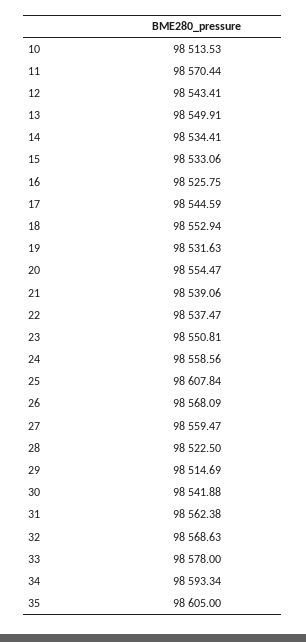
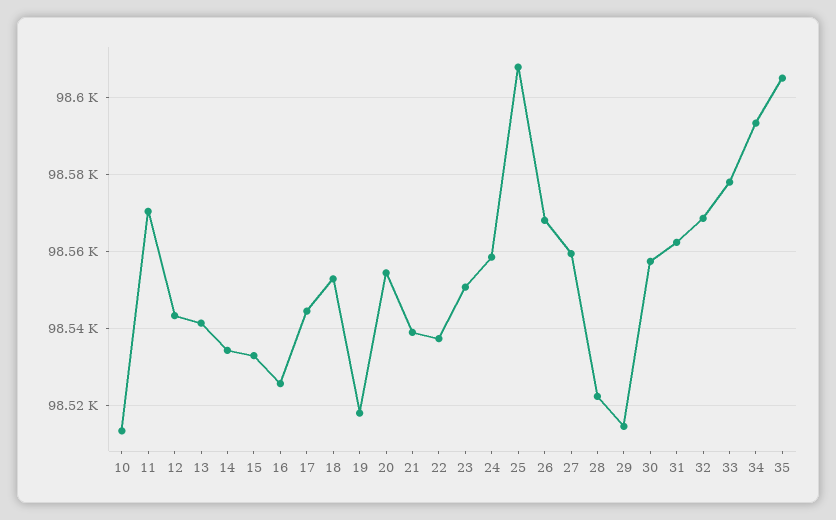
  {
    "10": 98513.53,
    "11": 98570.44,
    "12": 98543.41,
-   "13": 98549.91,
+   "13": 98542,
    "14": 98534.41,
    "15": 98533.06,
    "16": 98525.75,
    "17": 98544.59,
    "18": 98552.94,
-   "19": 98531.63,
+   "19": 98518,
    "20": 98554.47,
    "21": 98539.06,
    "22": 98537.47,
    "23": 98550.81,
    "24": 98558.56,
    "25": 98607.84,
    "26": 98568.09,
    "27": 98559.47,
    "28": 98522.5,
    "29": 98514.69,
-   "30": 98541.88,
+   "30": 98558,
    "31": 98562.38,
    "32": 98568.63,
    "33": 98578,
    "34": 98593.34,
    "35": 98605
  }

